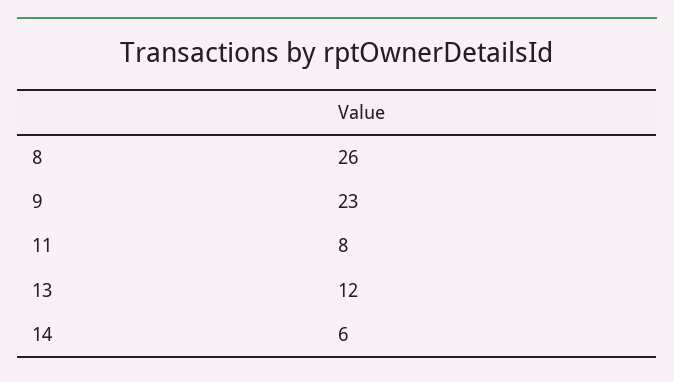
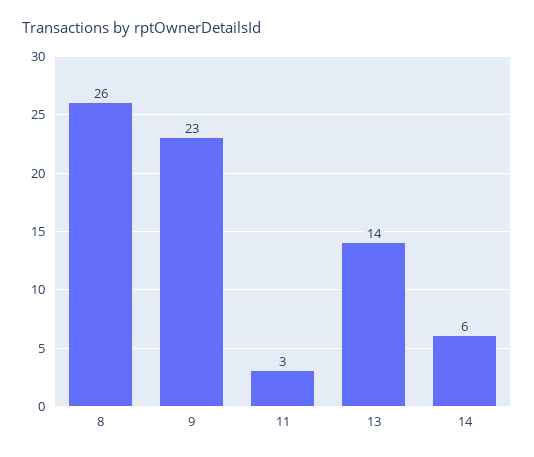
  {
    "8": 26,
    "9": 23,
-   "11": 8,
+   "11": 3,
-   "13": 12,
+   "13": 14,
    "14": 6
  }

